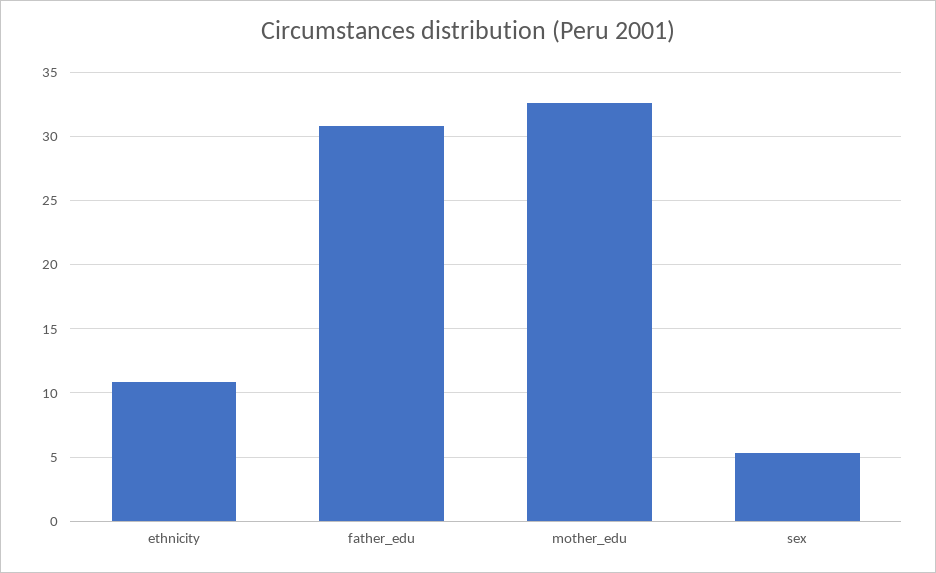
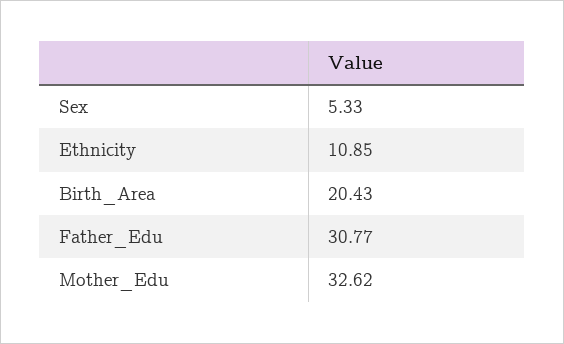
  {
    "ethnicity": 10.85,
    "father_edu": 30.77,
    "mother_edu": 32.62,
-   "sex": 5.33
+   "sex": 5.33,
+   "Birth_Area": 20.43
  }

